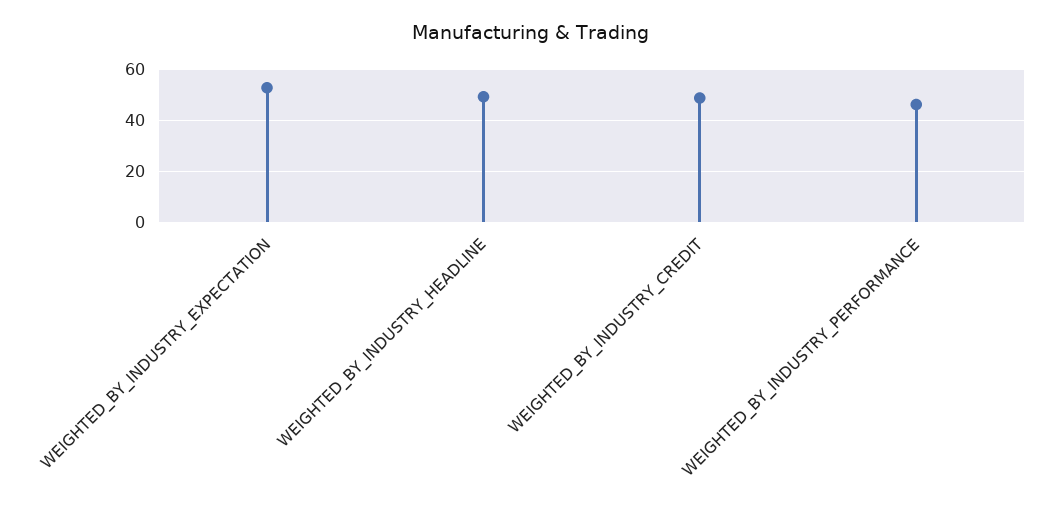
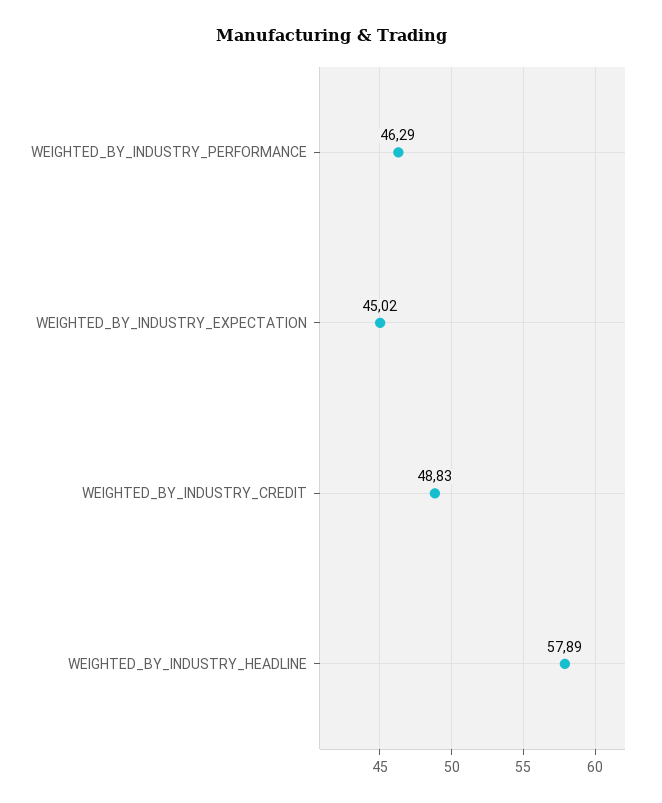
  {
-   "WEIGHTED_BY_INDUSTRY_EXPECTATION": 52.5,
+   "WEIGHTED_BY_INDUSTRY_EXPECTATION": 45.02,
-   "WEIGHTED_BY_INDUSTRY_HEADLINE": 50,
+   "WEIGHTED_BY_INDUSTRY_HEADLINE": 57.89,
    "WEIGHTED_BY_INDUSTRY_CREDIT": 48.83,
    "WEIGHTED_BY_INDUSTRY_PERFORMANCE": 46.29
  }

